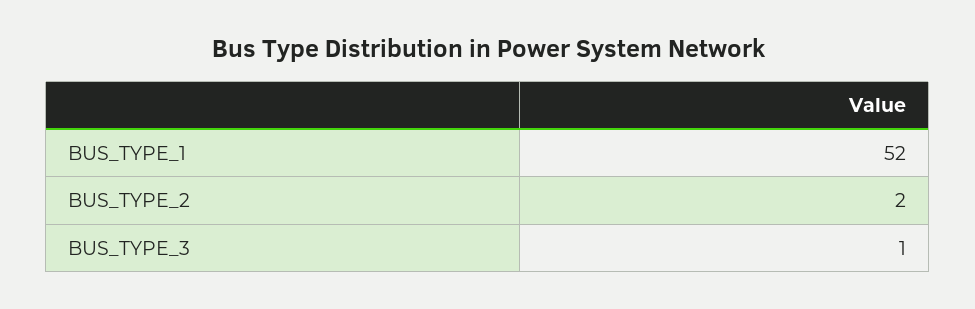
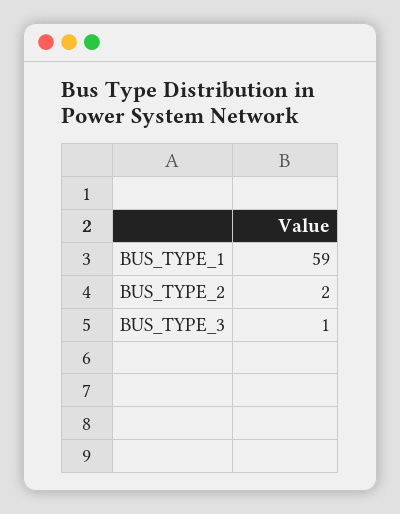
  {
-   "BUS_TYPE_1": 52,
+   "BUS_TYPE_1": 59,
    "BUS_TYPE_2": 2,
    "BUS_TYPE_3": 1
  }

